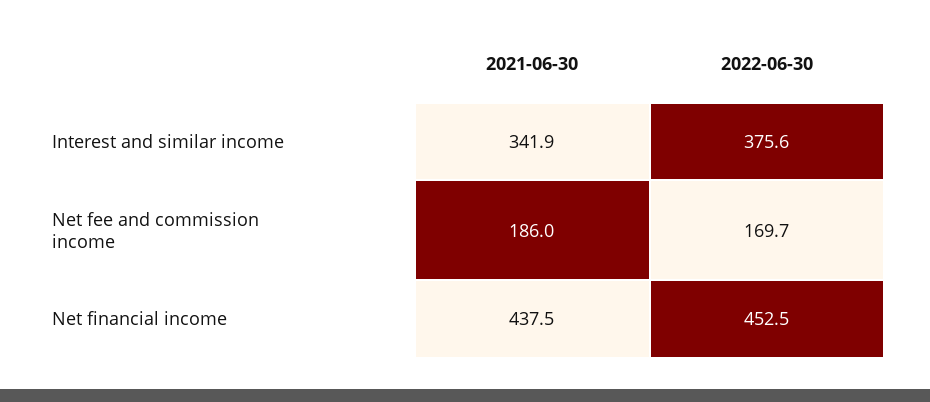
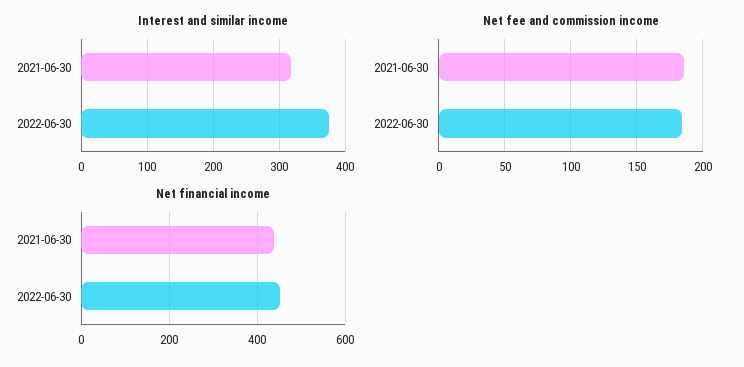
  {
    "Interest and similar income": {
-     "2021-06-30": 341.9,
+     "2021-06-30": 320,
      "2022-06-30": 375.6
    },
    "Net fee and commission income": {
      "2021-06-30": 186,
-     "2022-06-30": 169.7
+     "2022-06-30": 185
    },
    "Net financial income": {
      "2021-06-30": 437.5,
      "2022-06-30": 452.5
    }
  }

